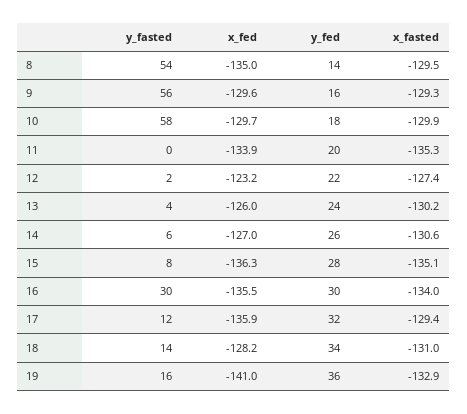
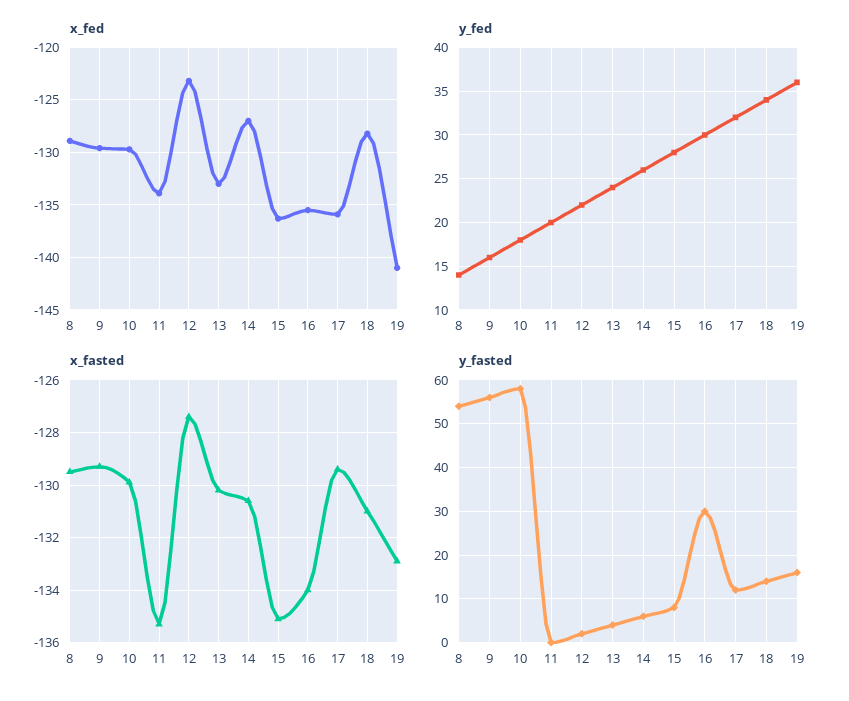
  {
    "y_fasted": {
      "8": 54,
      "9": 56,
      "10": 58,
      "11": 0,
      "12": 2,
      "13": 4,
      "14": 6,
      "15": 8,
      "16": 30,
      "17": 12,
      "18": 14,
      "19": 16
    },
    "x_fed": {
-     "8": -135,
+     "8": -129,
      "9": -129.6,
      "10": -129.7,
      "11": -133.9,
      "12": -123.2,
-     "13": -126,
+     "13": -133,
      "14": -127,
      "15": -136.3,
      "16": -135.5,
      "17": -135.9,
      "18": -128.2,
      "19": -141
    },
    "y_fed": {
      "8": 14,
      "9": 16,
      "10": 18,
      "11": 20,
      "12": 22,
      "13": 24,
      "14": 26,
      "15": 28,
      "16": 30,
      "17": 32,
      "18": 34,
      "19": 36
    },
    "x_fasted": {
      "8": -129.5,
      "9": -129.3,
      "10": -129.9,
      "11": -135.3,
      "12": -127.4,
      "13": -130.2,
      "14": -130.6,
      "15": -135.1,
      "16": -134,
      "17": -129.4,
      "18": -131,
      "19": -132.9
    }
  }

